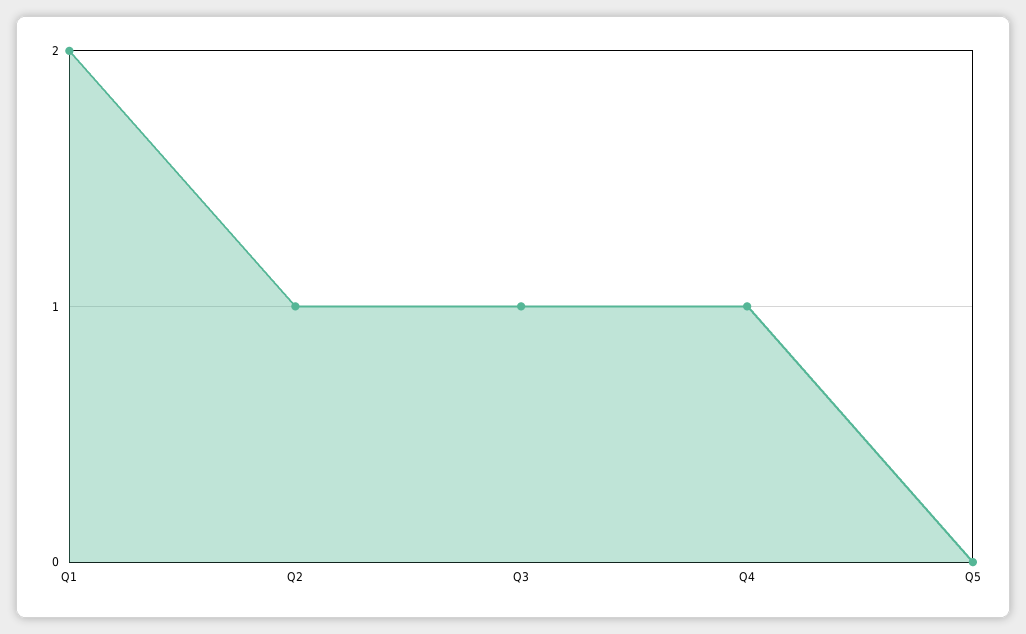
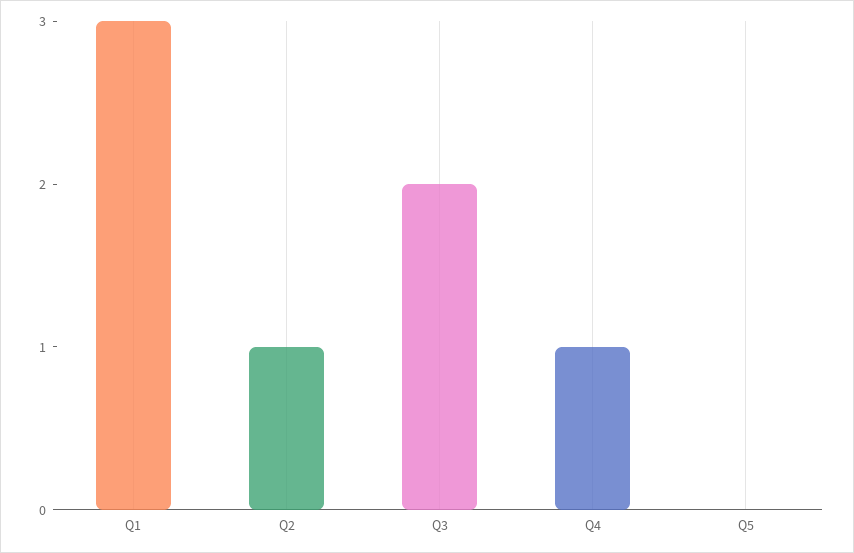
  {
-   "Q1": 2,
+   "Q1": 3,
    "Q2": 1,
-   "Q3": 1,
+   "Q3": 2,
    "Q4": 1,
    "Q5": 0
  }

